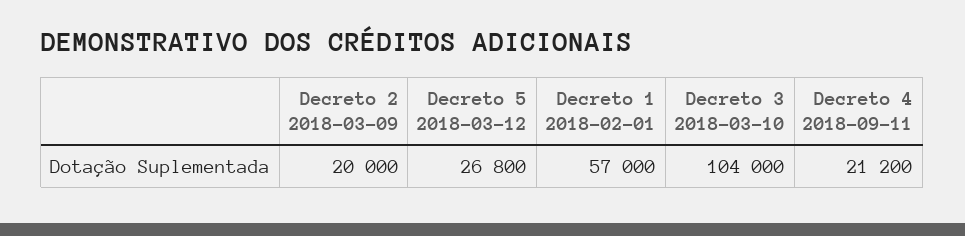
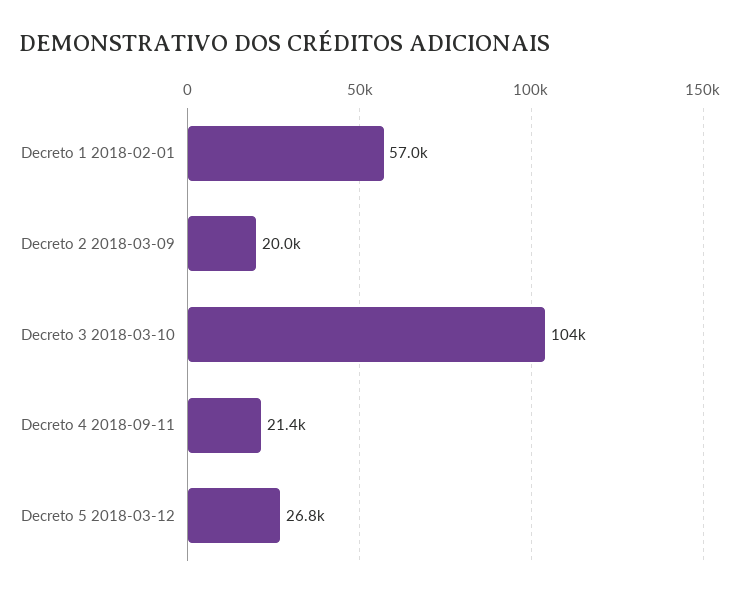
  {
    "Decreto 2 2018-03-09": 20000,
    "Decreto 5 2018-03-12": 26800,
    "Decreto 1 2018-02-01": 57000,
    "Decreto 3 2018-03-10": 104000,
-   "Decreto 4 2018-09-11": 21200
+   "Decreto 4 2018-09-11": 21400
  }

